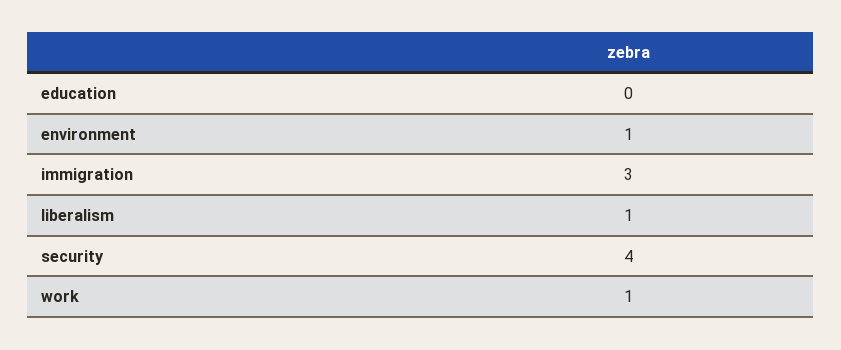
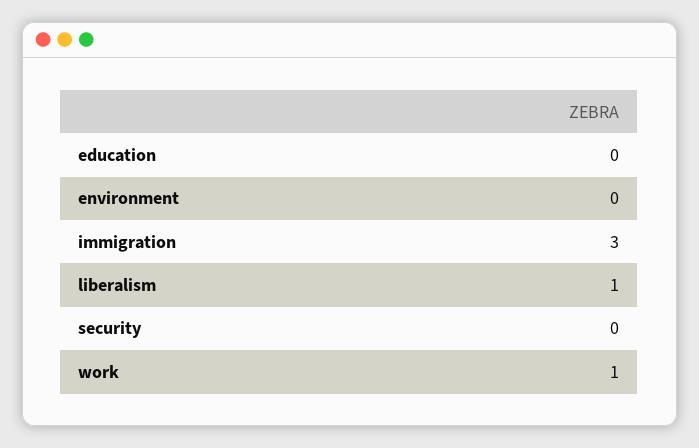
  {
    "education": 0,
-   "environment": 1,
+   "environment": 0,
    "immigration": 3,
    "liberalism": 1,
-   "security": 4,
+   "security": 0,
    "work": 1
  }

